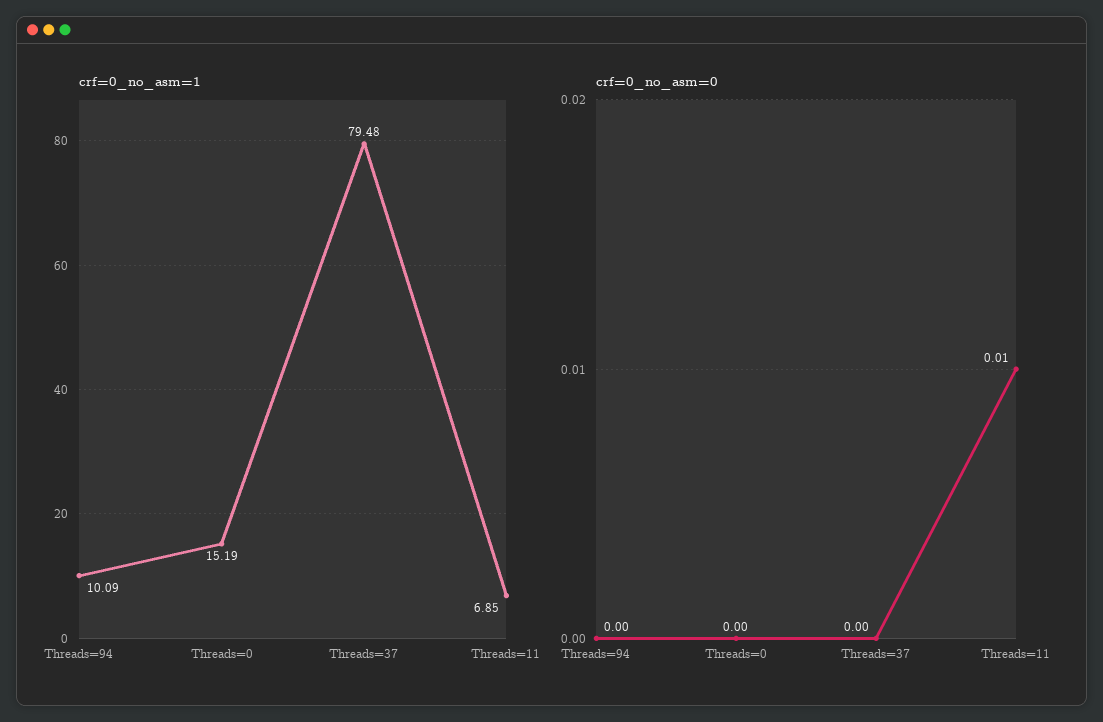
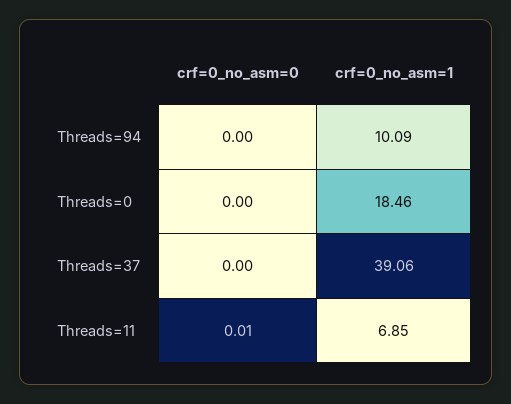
  {
    "crf=0_no_asm=1": {
      "Threads=94": 10.09,
-     "Threads=0": 15.19,
+     "Threads=0": 18.46,
-     "Threads=37": 79.48,
+     "Threads=37": 39.06,
      "Threads=11": 6.85
    },
    "crf=0_no_asm=0": {
      "Threads=94": 0,
      "Threads=0": 0,
      "Threads=37": 0,
      "Threads=11": 0.01
    }
  }

